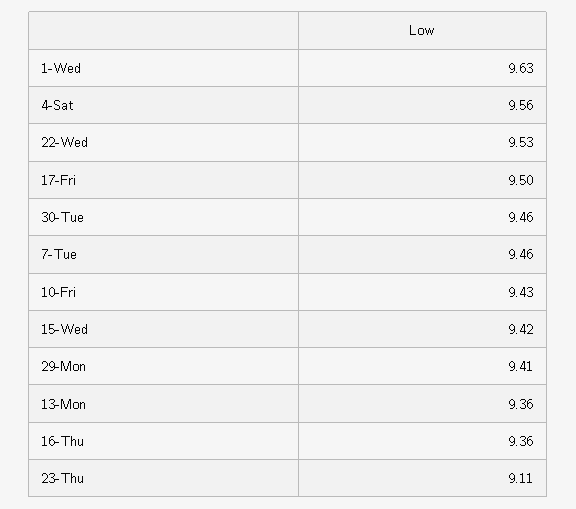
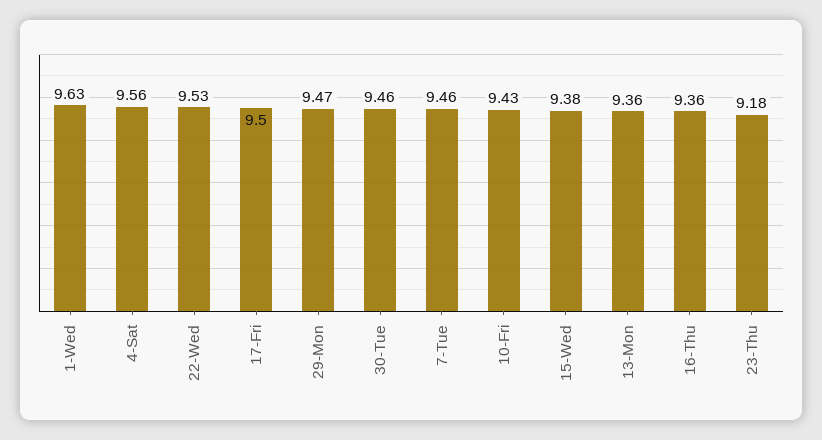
  {
    "1-Wed": 9.63,
    "4-Sat": 9.56,
    "22-Wed": 9.53,
    "17-Fri": 9.5,
    "30-Tue": 9.46,
    "7-Tue": 9.46,
    "10-Fri": 9.43,
-   "15-Wed": 9.42,
+   "15-Wed": 9.38,
-   "29-Mon": 9.41,
+   "29-Mon": 9.47,
    "13-Mon": 9.36,
    "16-Thu": 9.36,
-   "23-Thu": 9.11
+   "23-Thu": 9.18
  }

